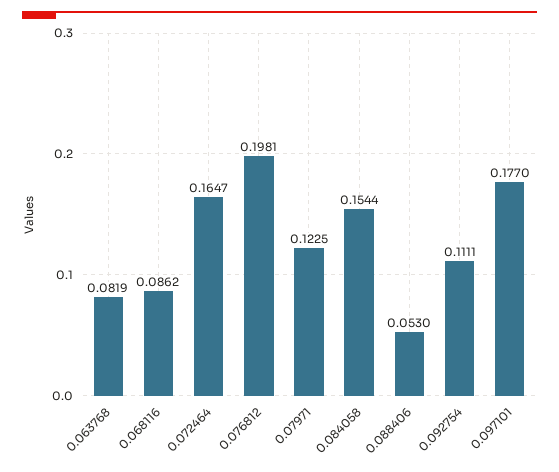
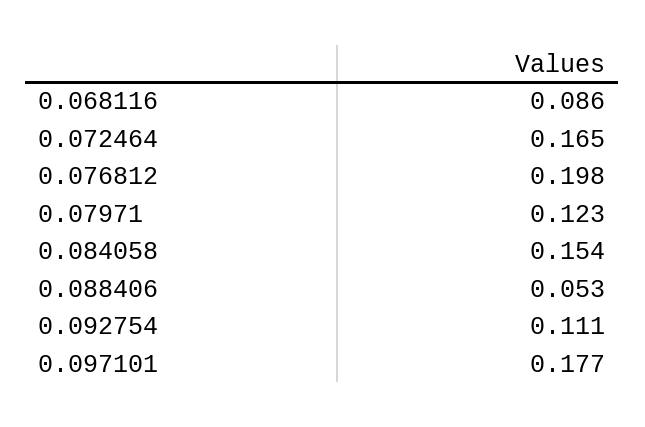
  {
-   "0.063768": 0.0819,
    "0.068116": 0.0862,
    "0.072464": 0.1647,
    "0.076812": 0.1981,
    "0.07971": 0.1225,
    "0.084058": 0.1544,
    "0.088406": 0.053,
    "0.092754": 0.1111,
    "0.097101": 0.177
  }

